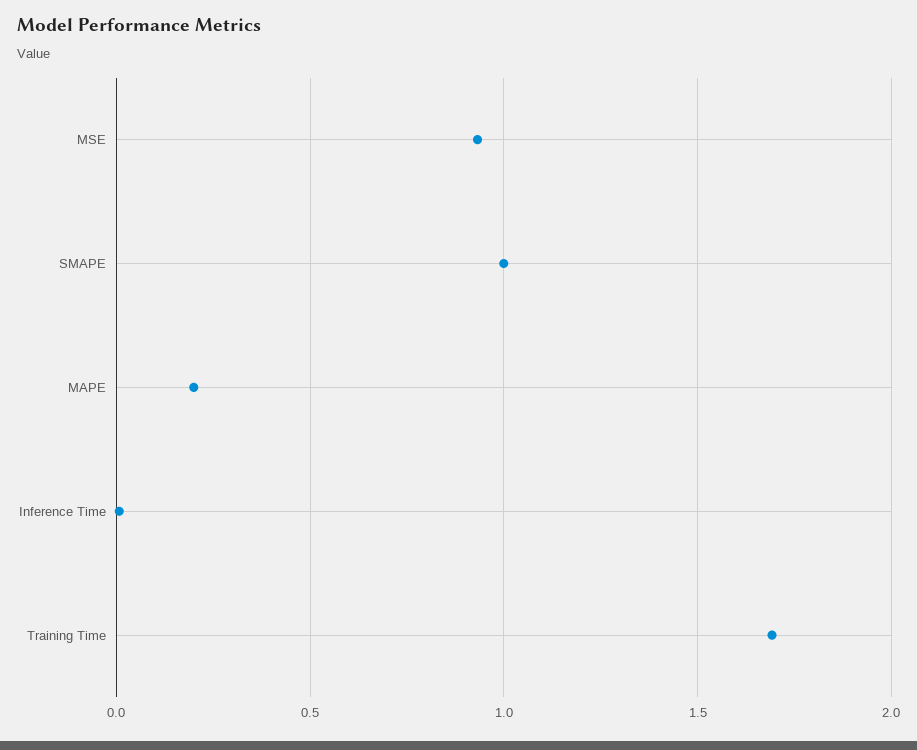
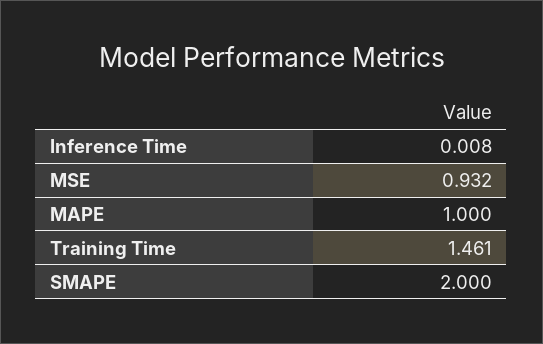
  {
    "MSE": 0.932,
-   "SMAPE": 1,
+   "SMAPE": 2,
-   "MAPE": 0.2,
+   "MAPE": 1,
    "Inference Time": 0.008,
-   "Training Time": 1.7
+   "Training Time": 1.461
  }

